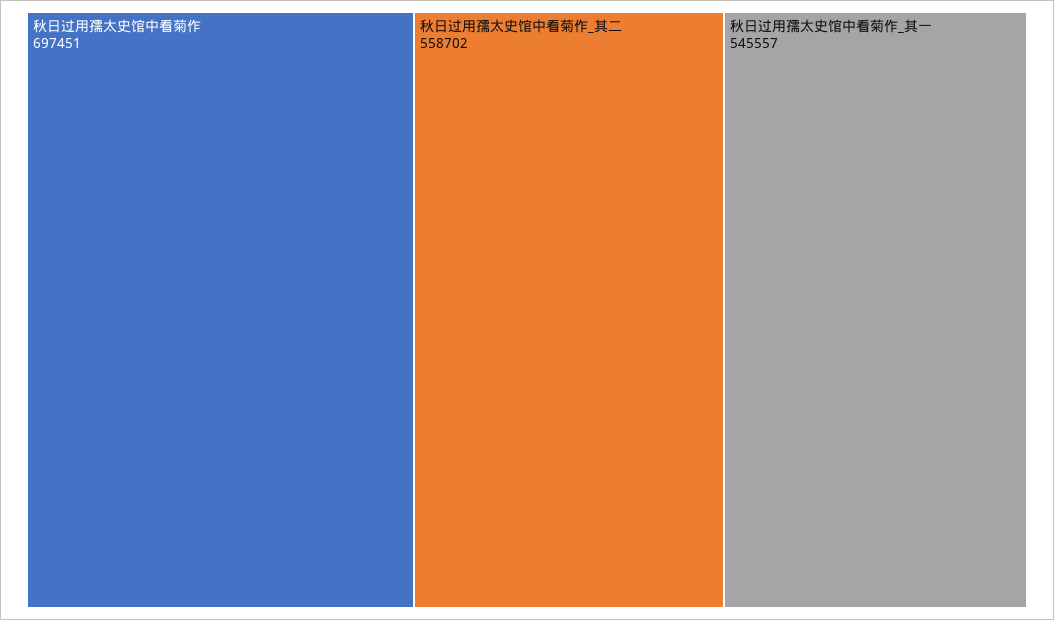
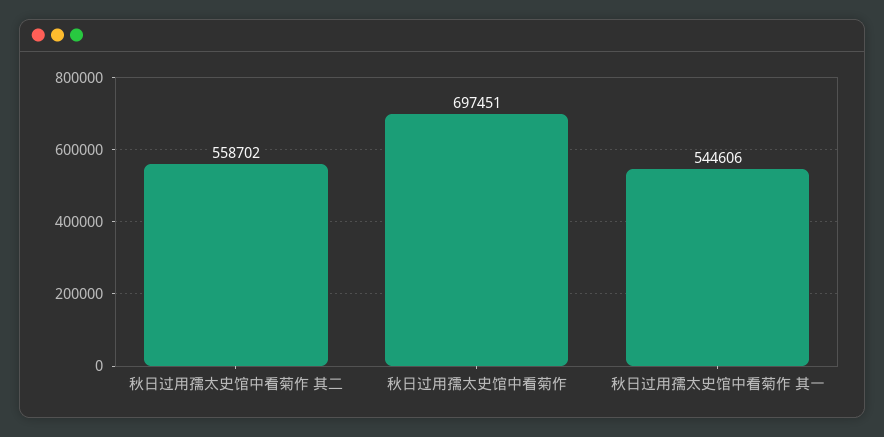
  {
    "秋日过用孺太史馆中看菊作": 697451,
    "秋日过用孺太史馆中看菊作_其二": 558702,
-   "秋日过用孺太史馆中看菊作_其一": 545557
+   "秋日过用孺太史馆中看菊作_其一": 544606
  }

